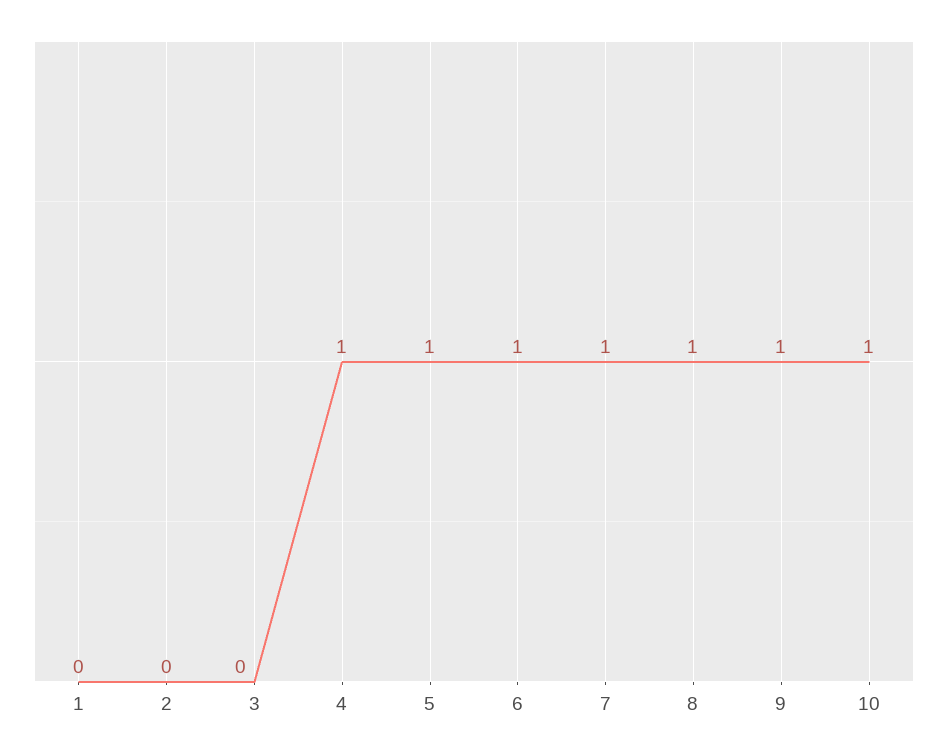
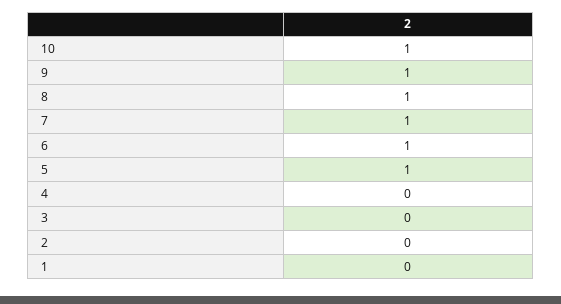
  {
    "1": 0,
    "2": 0,
    "3": 0,
-   "4": 1,
+   "4": 0,
    "5": 1,
    "6": 1,
    "7": 1,
    "8": 1,
    "9": 1,
    "10": 1
  }

